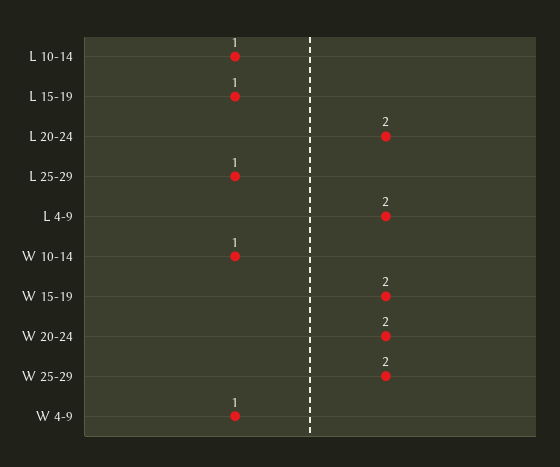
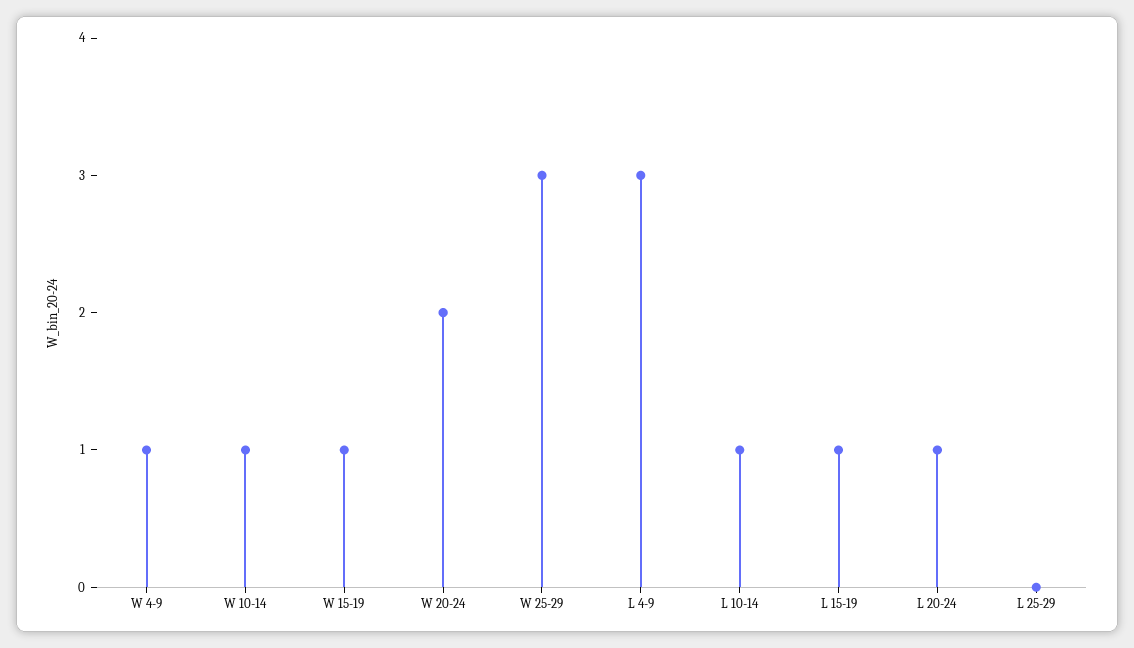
  {
    "L 10-14": 1,
    "L 15-19": 1,
-   "L 20-24": 2,
+   "L 20-24": 1,
-   "L 25-29": 1,
+   "L 25-29": 0,
-   "L 4-9": 2,
+   "L 4-9": 3,
    "W 10-14": 1,
-   "W 15-19": 2,
+   "W 15-19": 1,
    "W 20-24": 2,
-   "W 25-29": 2,
+   "W 25-29": 3,
    "W 4-9": 1
  }

